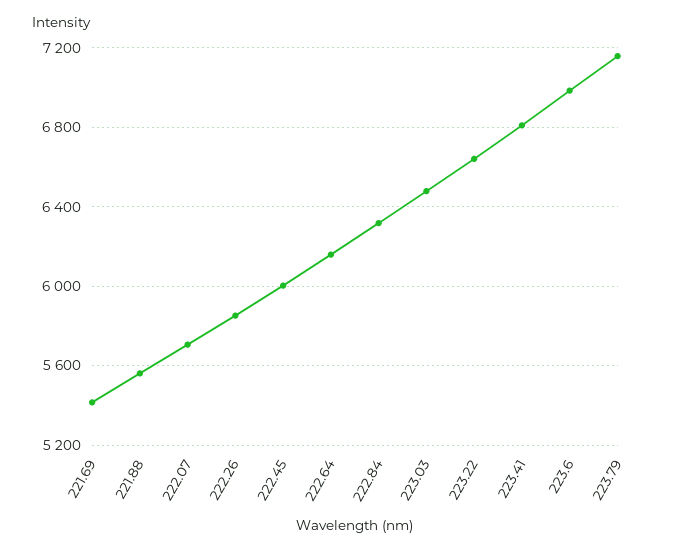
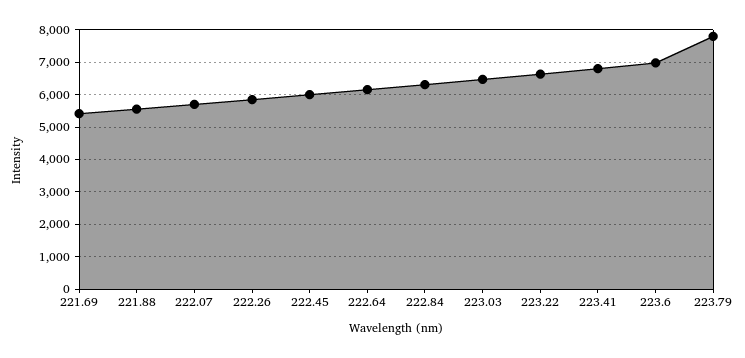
  {
    "221.69": 5400,
    "221.88": 5550,
    "222.07": 5700,
    "222.26": 5850,
    "222.45": 6000,
    "222.64": 6150,
    "222.84": 6300,
    "223.03": 6500,
    "223.22": 6650,
    "223.41": 6800,
    "223.6": 7000,
-   "223.79": 7150
+   "223.79": 7800
  }

